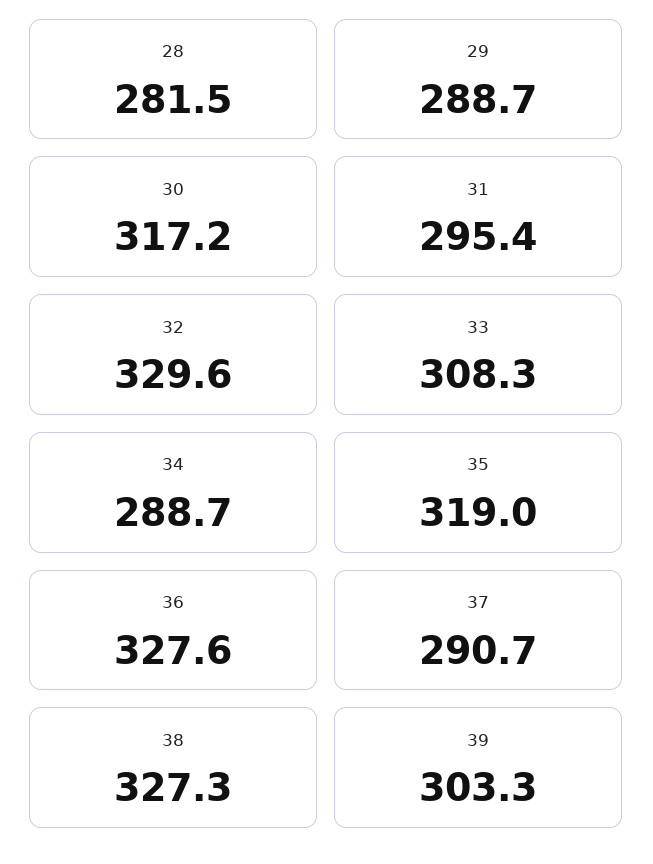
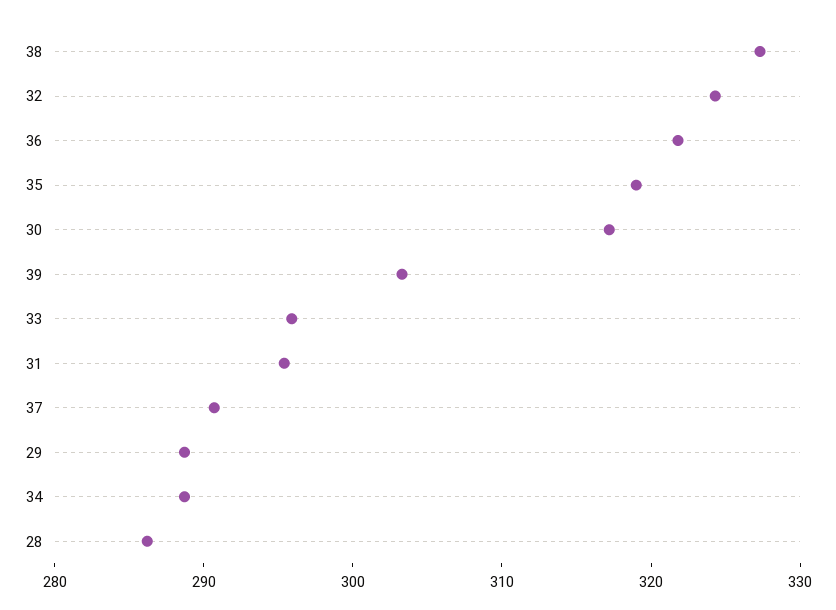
  {
-   "28": 281.5,
+   "28": 286,
    "29": 288.7,
    "30": 317.2,
    "31": 295.4,
-   "32": 329.6,
+   "32": 324,
-   "33": 308.3,
+   "33": 296,
    "34": 288.7,
    "35": 319,
-   "36": 327.6,
+   "36": 322,
    "37": 290.7,
    "38": 327.3,
    "39": 303.3
  }

